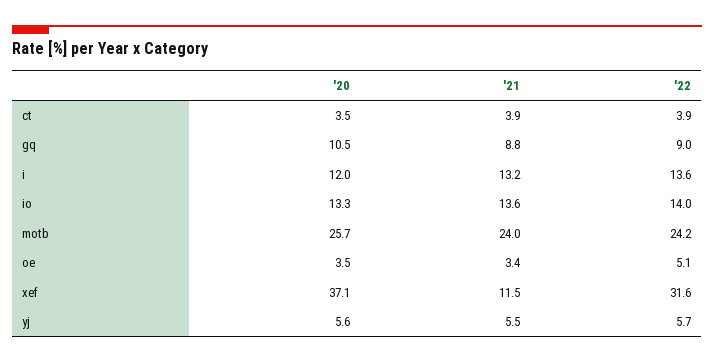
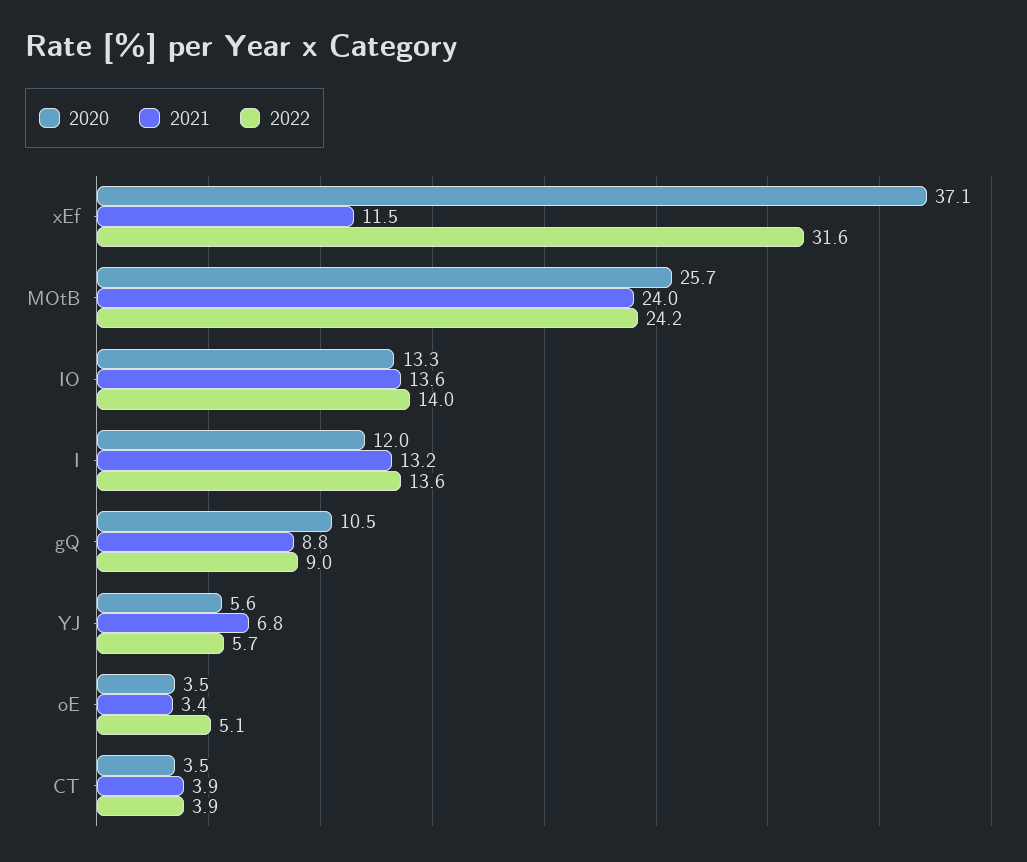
  {
    "'20": {
      "ct": 3.5,
      "gq": 10.5,
      "i": 12,
      "io": 13.3,
      "motb": 25.7,
      "oe": 3.5,
      "xef": 37.1,
      "yj": 5.6
    },
    "'21": {
      "ct": 3.9,
      "gq": 8.8,
      "i": 13.2,
      "io": 13.6,
      "motb": 24,
      "oe": 3.4,
      "xef": 11.5,
-     "yj": 5.5
+     "yj": 6.8
    },
    "'22": {
      "ct": 3.9,
      "gq": 9,
      "i": 13.6,
      "io": 14,
      "motb": 24.2,
      "oe": 5.1,
      "xef": 31.6,
      "yj": 5.7
    }
  }

